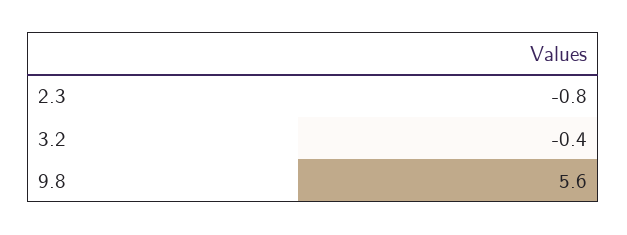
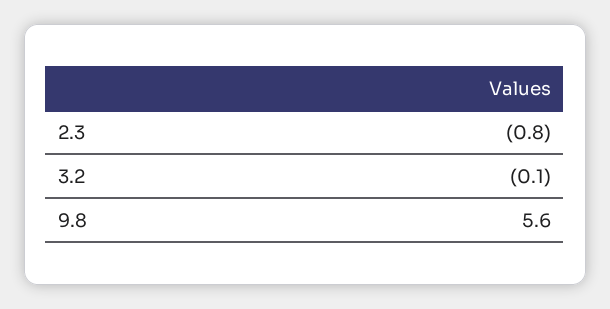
  {
    "2.3": -0.8,
-   "3.2": -0.4,
+   "3.2": -0.1,
    "9.8": 5.6
  }

